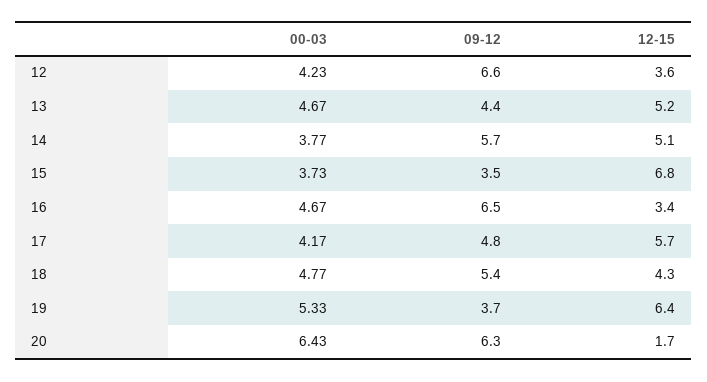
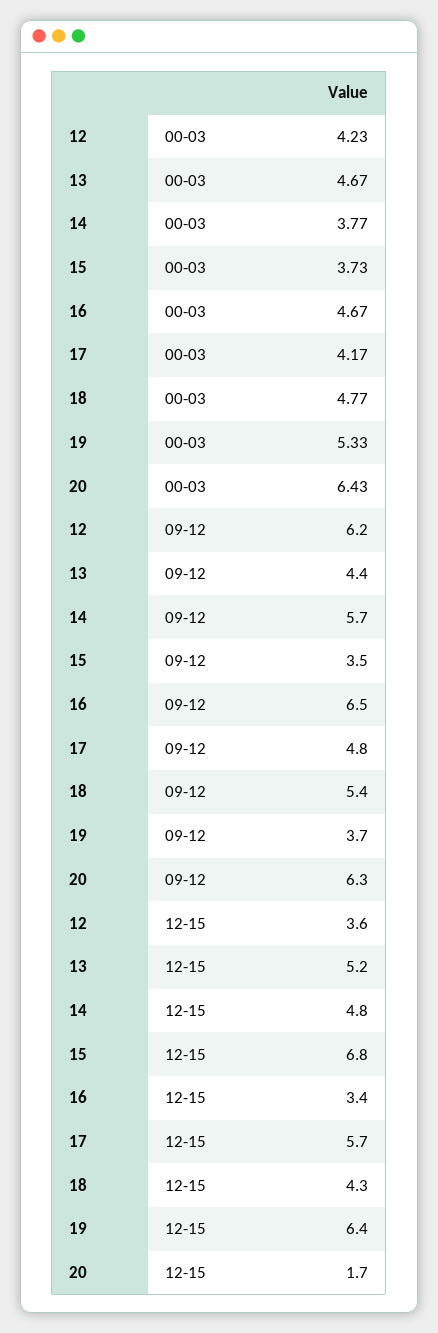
  {
    "00-03": {
      "12": 4.23,
      "13": 4.67,
      "14": 3.77,
      "15": 3.73,
      "16": 4.67,
      "17": 4.17,
      "18": 4.77,
      "19": 5.33,
      "20": 6.43
    },
    "09-12": {
-     "12": 6.6,
+     "12": 6.2,
      "13": 4.4,
      "14": 5.7,
      "15": 3.5,
      "16": 6.5,
      "17": 4.8,
      "18": 5.4,
      "19": 3.7,
      "20": 6.3
    },
    "12-15": {
      "12": 3.6,
      "13": 5.2,
-     "14": 5.1,
+     "14": 4.8,
      "15": 6.8,
      "16": 3.4,
      "17": 5.7,
      "18": 4.3,
      "19": 6.4,
      "20": 1.7
    }
  }

